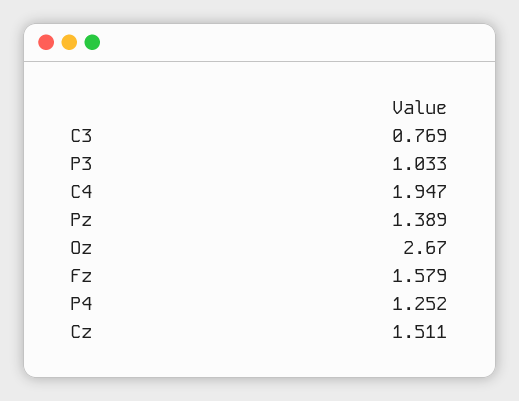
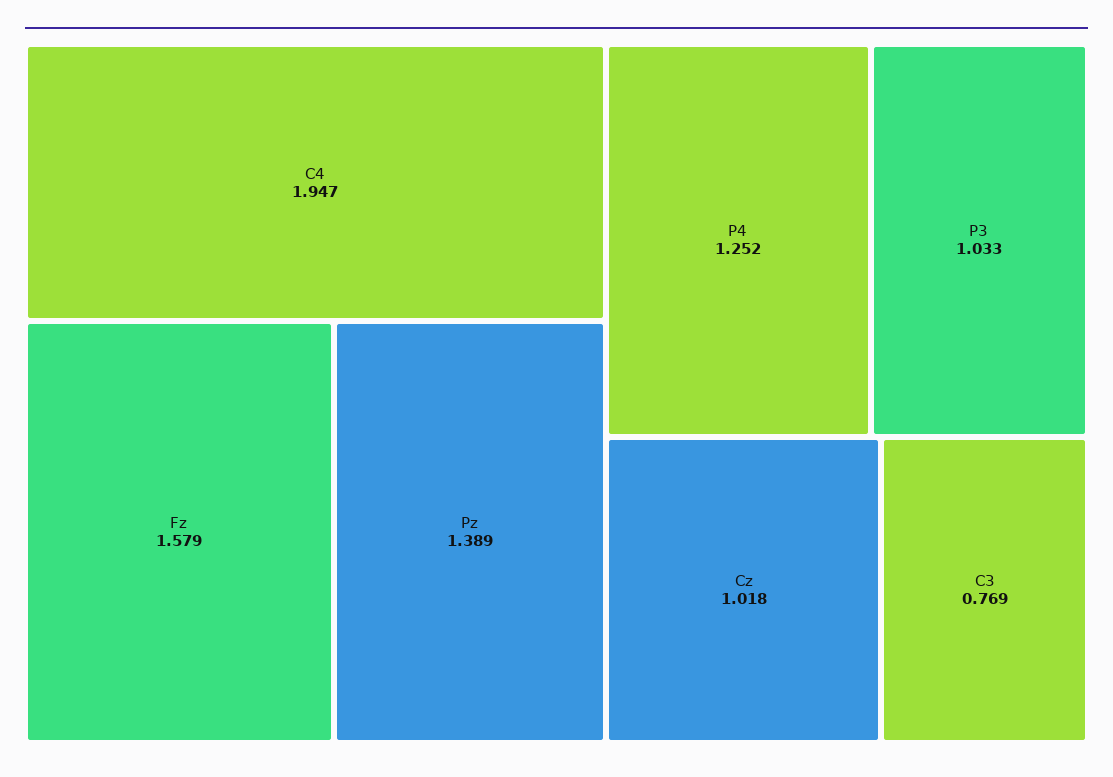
  {
    "C3": 0.769,
    "P3": 1.033,
    "C4": 1.947,
    "Pz": 1.389,
-   "Oz": 2.67,
    "Fz": 1.579,
    "P4": 1.252,
-   "Cz": 1.511
+   "Cz": 1.018
  }

